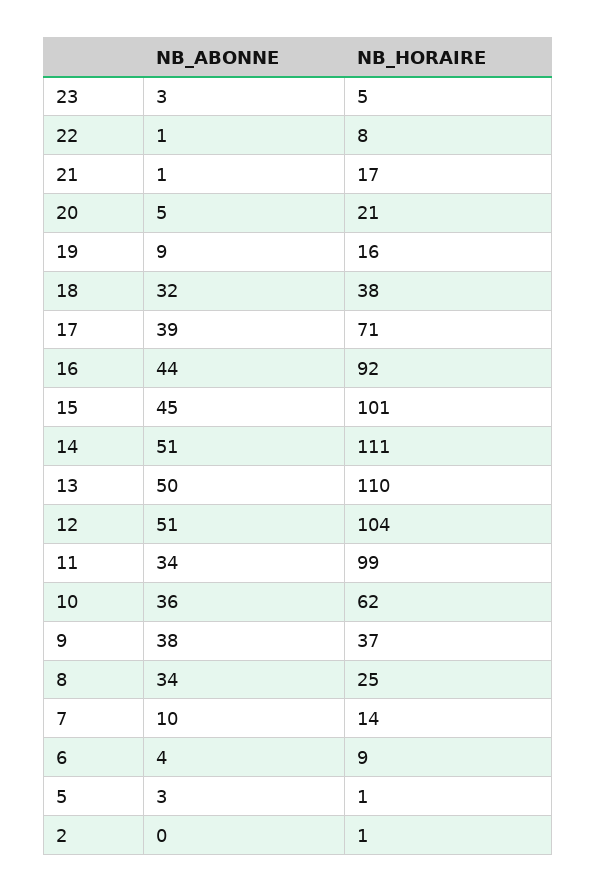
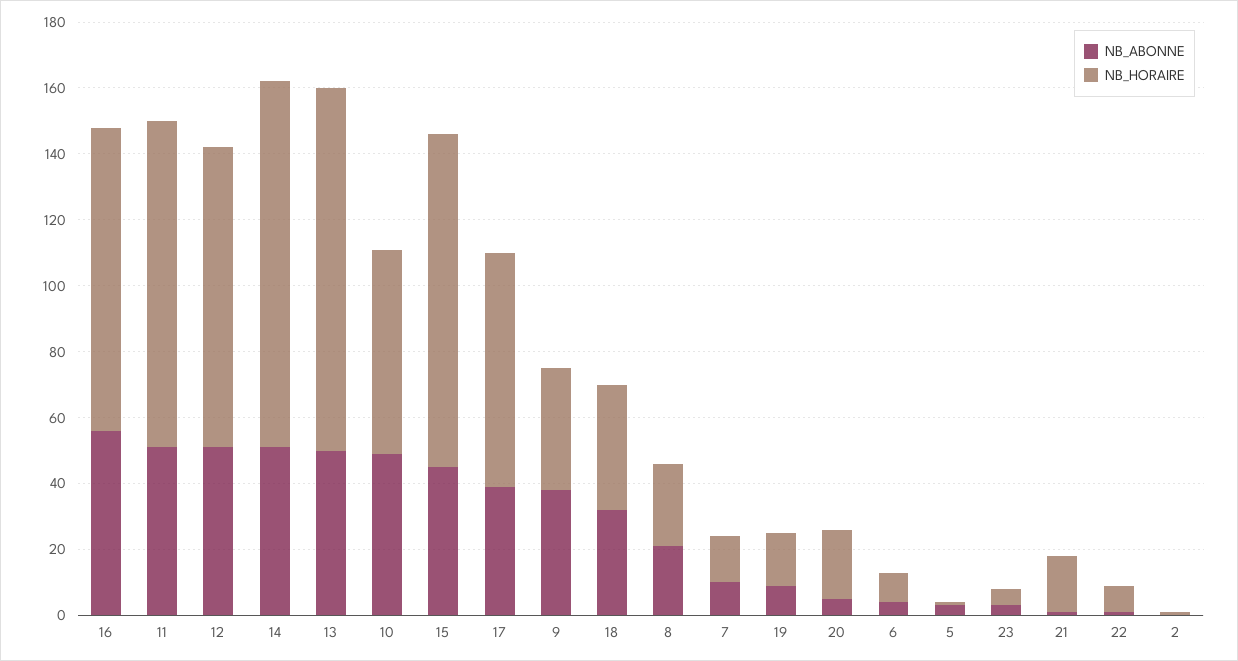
  {
    "NB_ABONNE": {
      "23": 3,
      "22": 1,
      "21": 1,
      "20": 5,
      "19": 9,
      "18": 32,
      "17": 39,
-     "16": 44,
+     "16": 55,
      "15": 45,
      "14": 51,
      "13": 50,
      "12": 51,
-     "11": 34,
+     "11": 50,
-     "10": 36,
+     "10": 50,
      "9": 38,
-     "8": 34,
+     "8": 20,
      "7": 10,
      "6": 4,
      "5": 3,
      "2": 0
    },
    "NB_HORAIRE": {
      "23": 5,
      "22": 8,
      "21": 17,
      "20": 21,
      "19": 16,
      "18": 38,
      "17": 71,
      "16": 92,
      "15": 101,
      "14": 111,
      "13": 110,
-     "12": 104,
+     "12": 90,
      "11": 99,
      "10": 62,
      "9": 37,
      "8": 25,
      "7": 14,
      "6": 9,
      "5": 1,
      "2": 1
    }
  }

